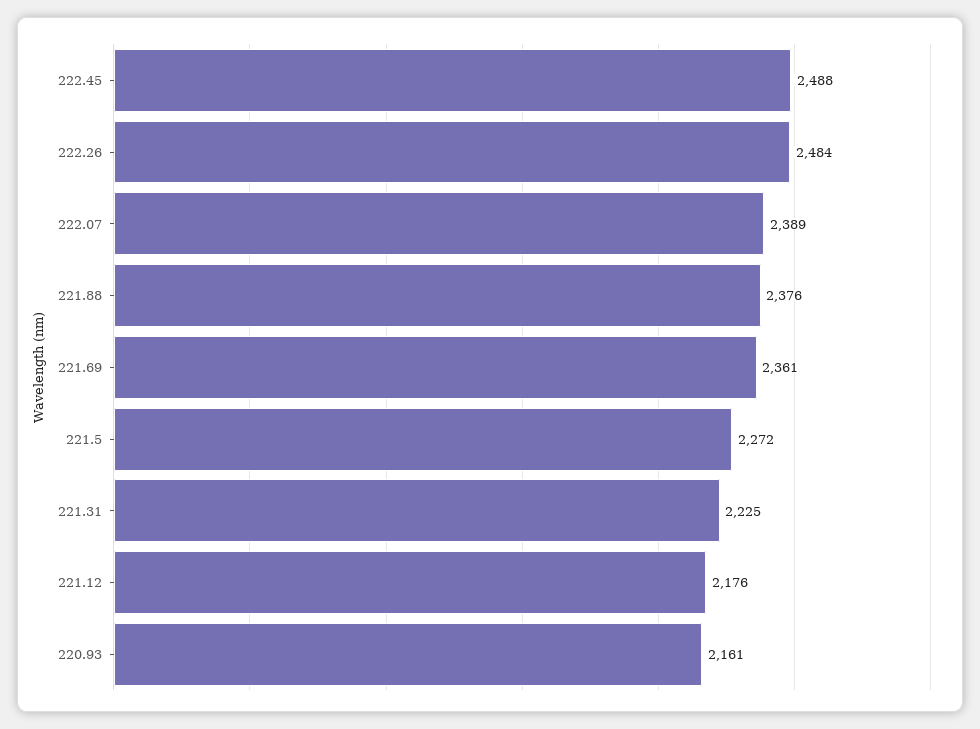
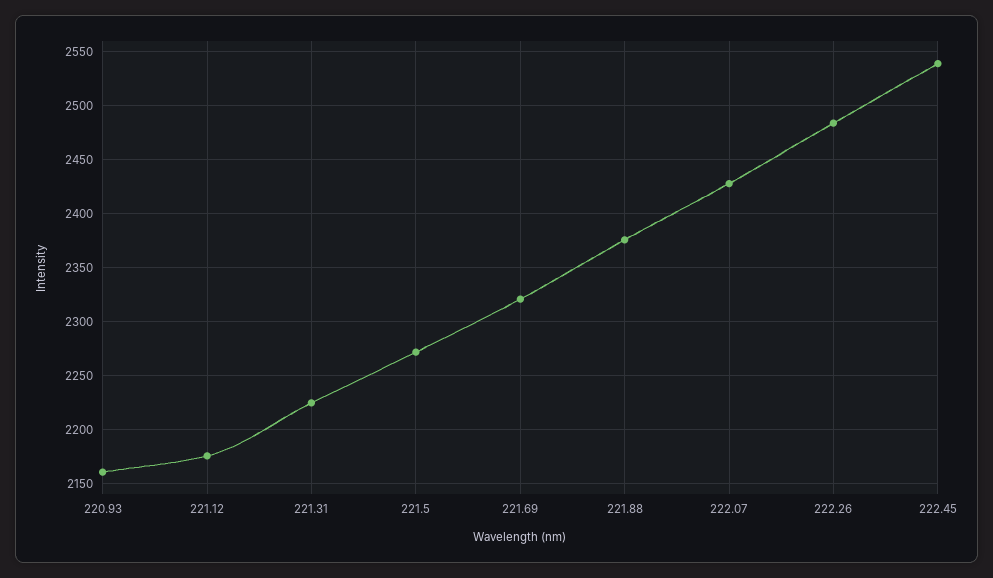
  {
-   "222.45": 2488,
+   "222.45": 2540,
    "222.26": 2484,
-   "222.07": 2389,
+   "222.07": 2430,
    "221.88": 2376,
-   "221.69": 2361,
+   "221.69": 2320,
    "221.5": 2272,
    "221.31": 2225,
    "221.12": 2176,
    "220.93": 2161
  }

